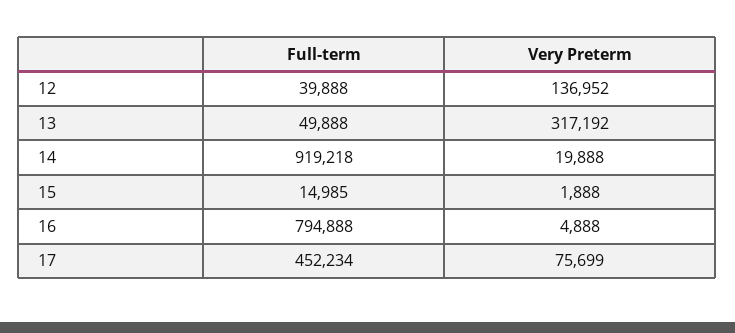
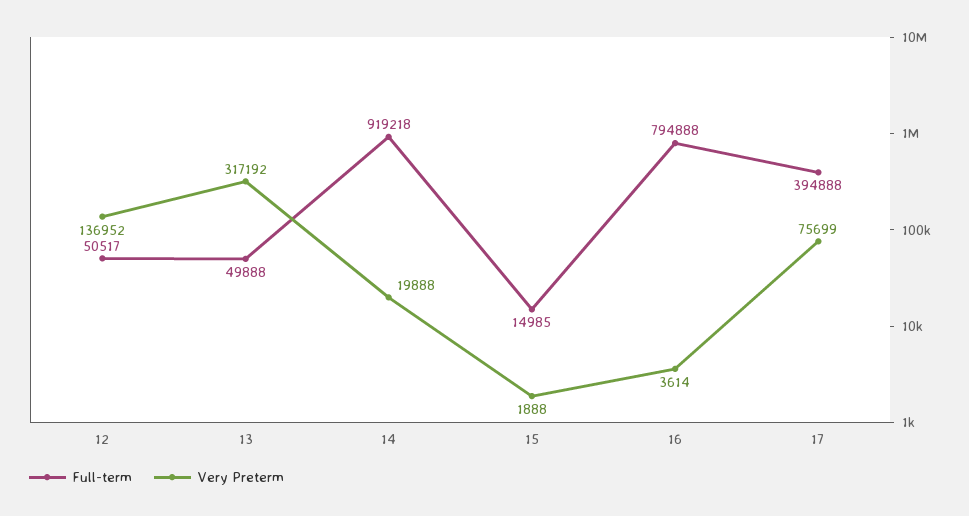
  {
    "Full-term": {
-     "12": 39888,
+     "12": 50517,
      "13": 49888,
      "14": 919218,
      "15": 14985,
      "16": 794888,
-     "17": 452234
+     "17": 394888
    },
    "Very Preterm": {
      "12": 136952,
      "13": 317192,
      "14": 19888,
      "15": 1888,
-     "16": 4888,
+     "16": 3614,
      "17": 75699
    }
  }

